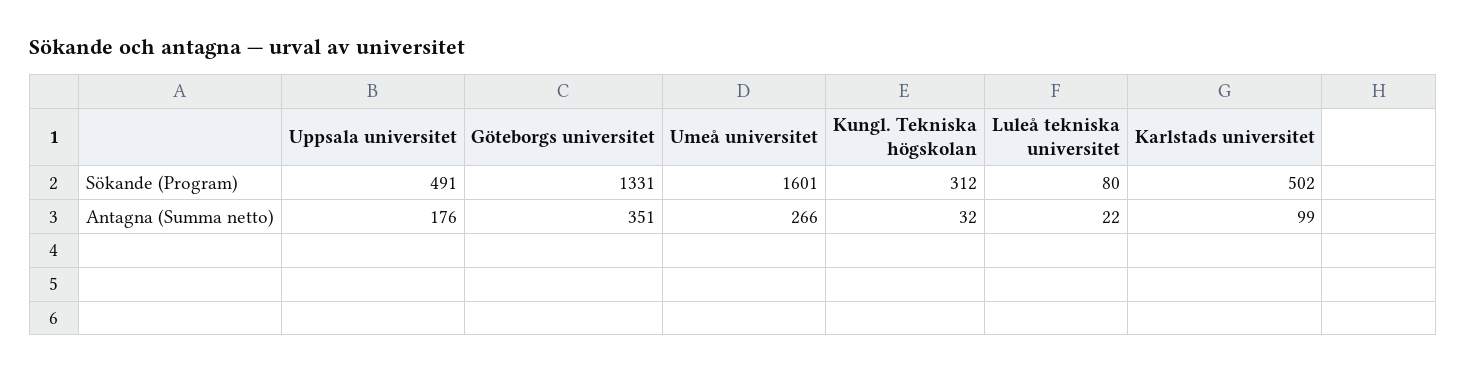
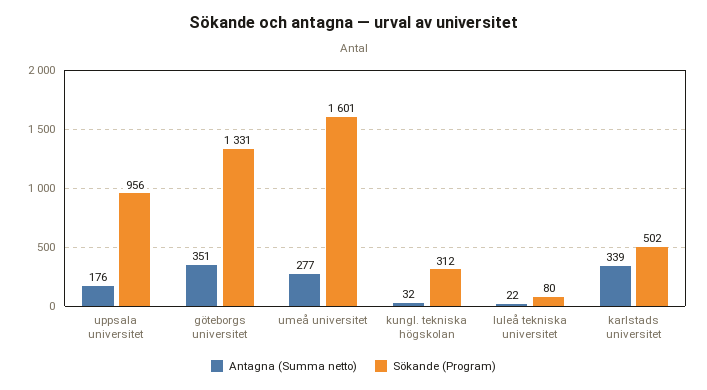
  {
    "Sökande (Program)": {
-     "Uppsala universitet": 491,
+     "Uppsala universitet": 956,
      "Göteborgs universitet": 1331,
      "Umeå universitet": 1601,
      "Kungl. Tekniska högskolan": 312,
      "Luleå tekniska universitet": 80,
      "Karlstads universitet": 502
    },
    "Antagna (Summa netto)": {
      "Uppsala universitet": 176,
      "Göteborgs universitet": 351,
-     "Umeå universitet": 266,
+     "Umeå universitet": 277,
      "Kungl. Tekniska högskolan": 32,
      "Luleå tekniska universitet": 22,
-     "Karlstads universitet": 99
+     "Karlstads universitet": 339
    }
  }

